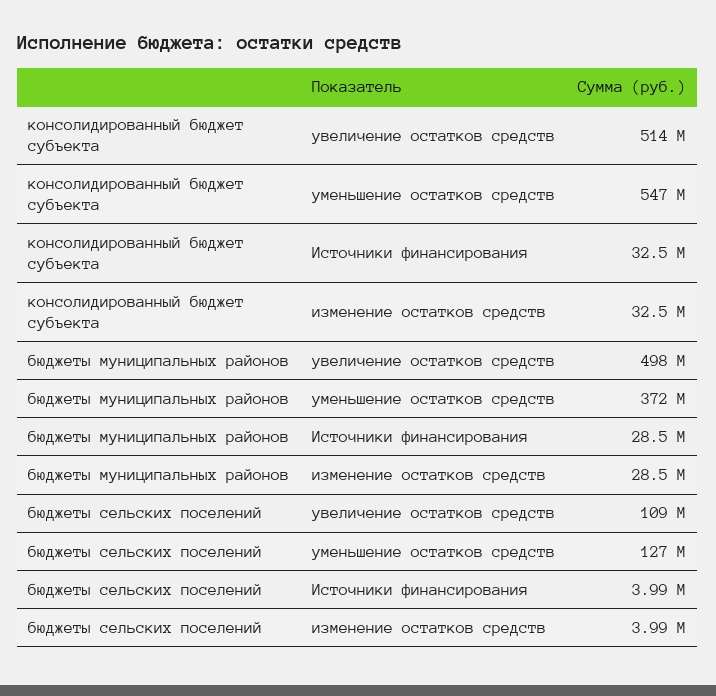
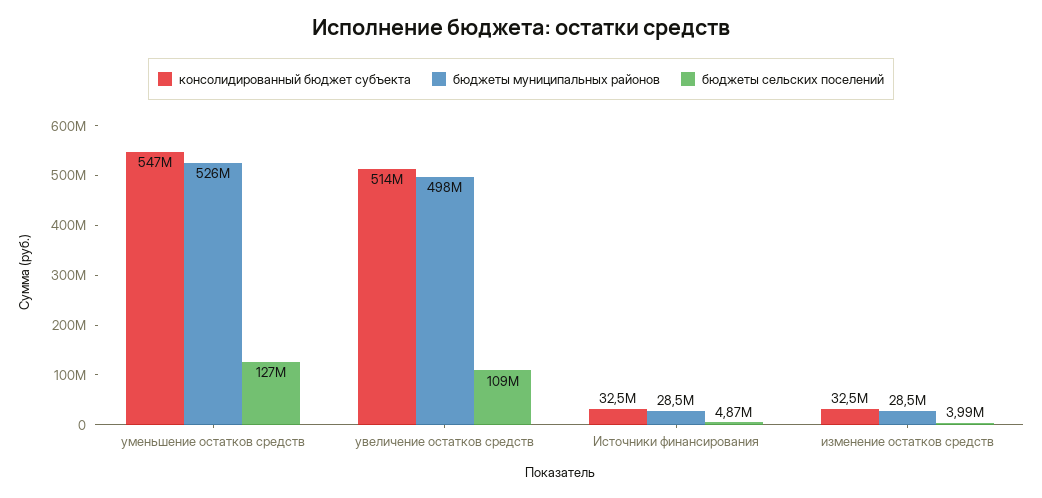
  {
    "консолидированный бюджет субъекта": {
      "увеличение остатков средств": 514000000,
      "уменьшение остатков средств": 547000000,
      "Источники финансирования": 32500000,
      "изменение остатков средств": 32500000
    },
    "бюджеты муниципальных районов": {
      "увеличение остатков средств": 498000000,
-     "уменьшение остатков средств": 372000000,
+     "уменьшение остатков средств": 526000000,
      "Источники финансирования": 28500000,
      "изменение остатков средств": 28500000
    },
    "бюджеты сельских поселений": {
      "увеличение остатков средств": 109000000,
      "уменьшение остатков средств": 127000000,
-     "Источники финансирования": 3990000,
+     "Источники финансирования": 4870000,
      "изменение остатков средств": 3990000
    }
  }

